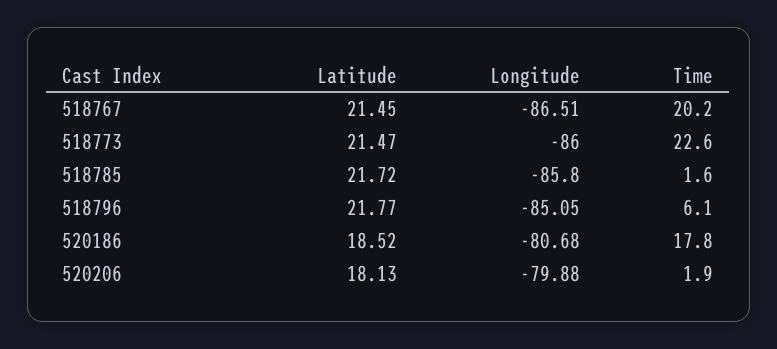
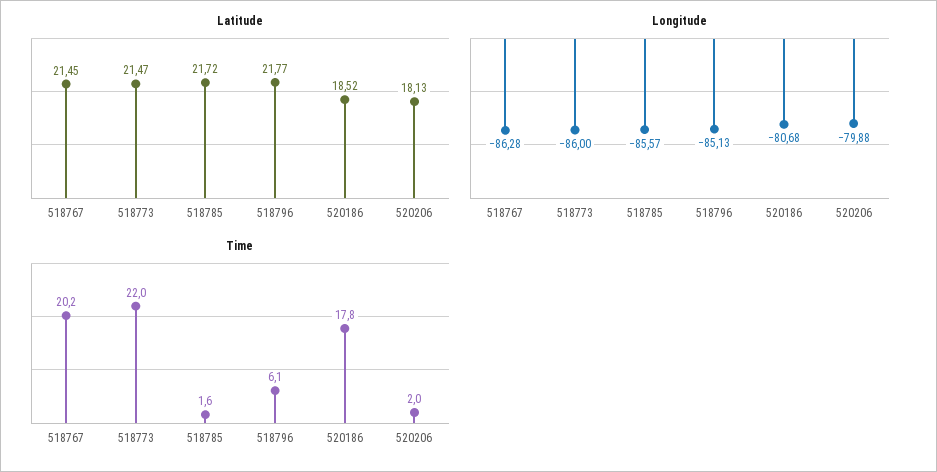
  {
    "Latitude": {
      "518767": 21.45,
      "518773": 21.47,
      "518785": 21.72,
      "518796": 21.77,
      "520186": 18.52,
      "520206": 18.13
    },
    "Longitude": {
-     "518767": -86.51,
+     "518767": -86.28,
      "518773": -86,
-     "518785": -85.8,
+     "518785": -85.57,
-     "518796": -85.05,
+     "518796": -85.13,
      "520186": -80.68,
      "520206": -79.88
    },
    "Time": {
      "518767": 20.2,
-     "518773": 22.6,
+     "518773": 22,
      "518785": 1.6,
      "518796": 6.1,
      "520186": 17.8,
-     "520206": 1.9
+     "520206": 2
    }
  }

